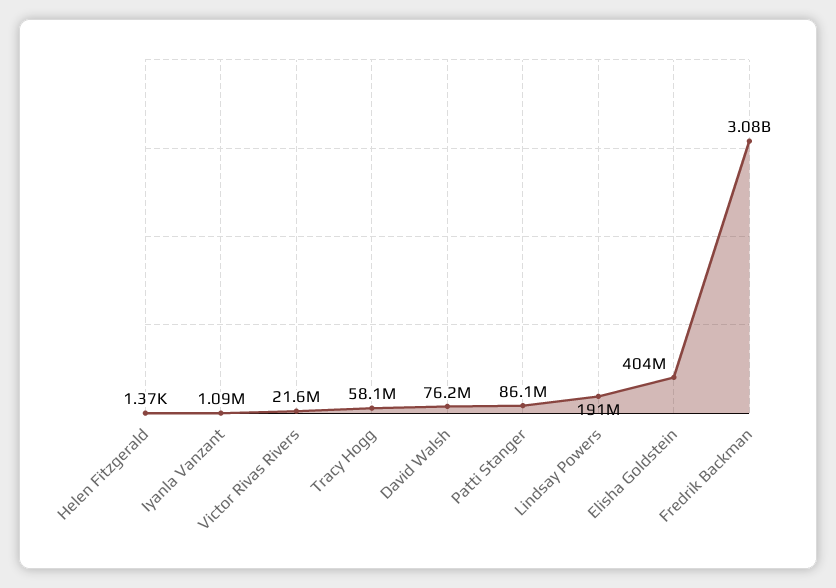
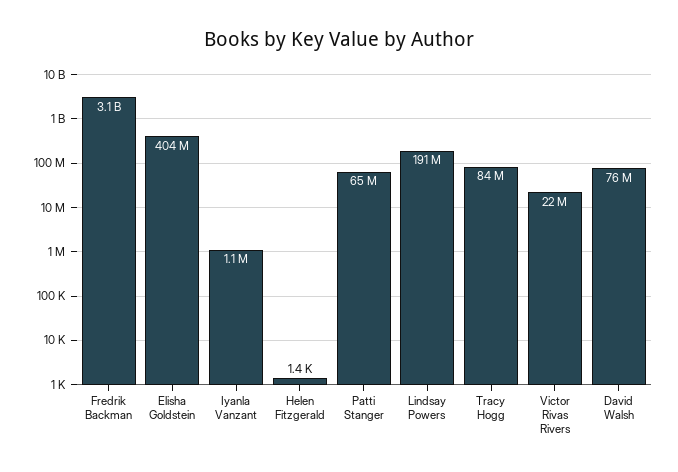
  {
    "Helen Fitzgerald": 1370,
    "Iyanla Vanzant": 1090000,
    "Victor Rivas Rivers": 21600000,
-   "Tracy Hogg": 58100000,
+   "Tracy Hogg": 84000000,
    "David Walsh": 76200000,
-   "Patti Stanger": 86100000,
+   "Patti Stanger": 65000000,
    "Lindsay Powers": 191000000,
    "Elisha Goldstein": 404000000,
    "Fredrik Backman": 3080000000
  }

